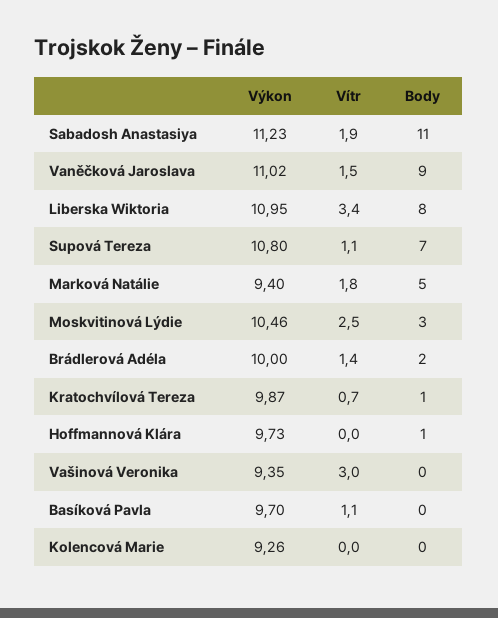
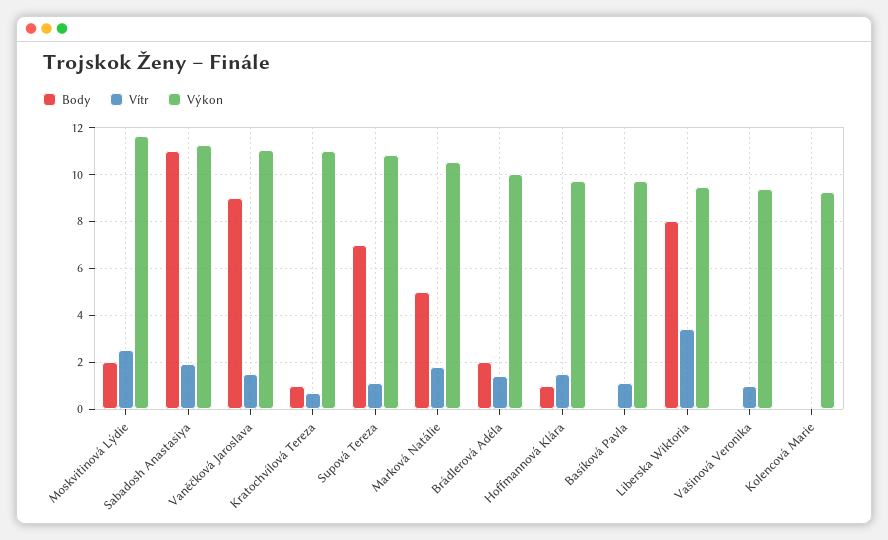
  {
    "Výkon": {
      "Sabadosh Anastasiya": 11.23,
      "Vaněčková Jaroslava": 11.02,
-     "Liberska Wiktoria": 10.95,
+     "Liberska Wiktoria": 9.5,
      "Supová Tereza": 10.8,
-     "Marková Natálie": 9.4,
+     "Marková Natálie": 10.5,
-     "Moskvitinová Lýdie": 10.46,
+     "Moskvitinová Lýdie": 11.5,
      "Brádlerová Adéla": 10,
-     "Kratochvílová Tereza": 9.87,
+     "Kratochvílová Tereza": 11,
      "Hoffmannová Klára": 9.73,
      "Vašinová Veronika": 9.35,
      "Basíková Pavla": 9.7,
      "Kolencová Marie": 9.26
    },
    "Vítr": {
      "Sabadosh Anastasiya": 1.9,
      "Vaněčková Jaroslava": 1.5,
      "Liberska Wiktoria": 3.4,
      "Supová Tereza": 1.1,
      "Marková Natálie": 1.8,
      "Moskvitinová Lýdie": 2.5,
      "Brádlerová Adéla": 1.4,
      "Kratochvílová Tereza": 0.7,
-     "Hoffmannová Klára": 0,
+     "Hoffmannová Klára": 1.5,
-     "Vašinová Veronika": 3,
+     "Vašinová Veronika": 1,
      "Basíková Pavla": 1.1,
      "Kolencová Marie": 0
    },
    "Body": {
      "Sabadosh Anastasiya": 11,
      "Vaněčková Jaroslava": 9,
      "Liberska Wiktoria": 8,
      "Supová Tereza": 7,
      "Marková Natálie": 5,
-     "Moskvitinová Lýdie": 3,
+     "Moskvitinová Lýdie": 2,
      "Brádlerová Adéla": 2,
      "Kratochvílová Tereza": 1,
      "Hoffmannová Klára": 1,
      "Vašinová Veronika": 0,
      "Basíková Pavla": 0,
      "Kolencová Marie": 0
    }
  }

